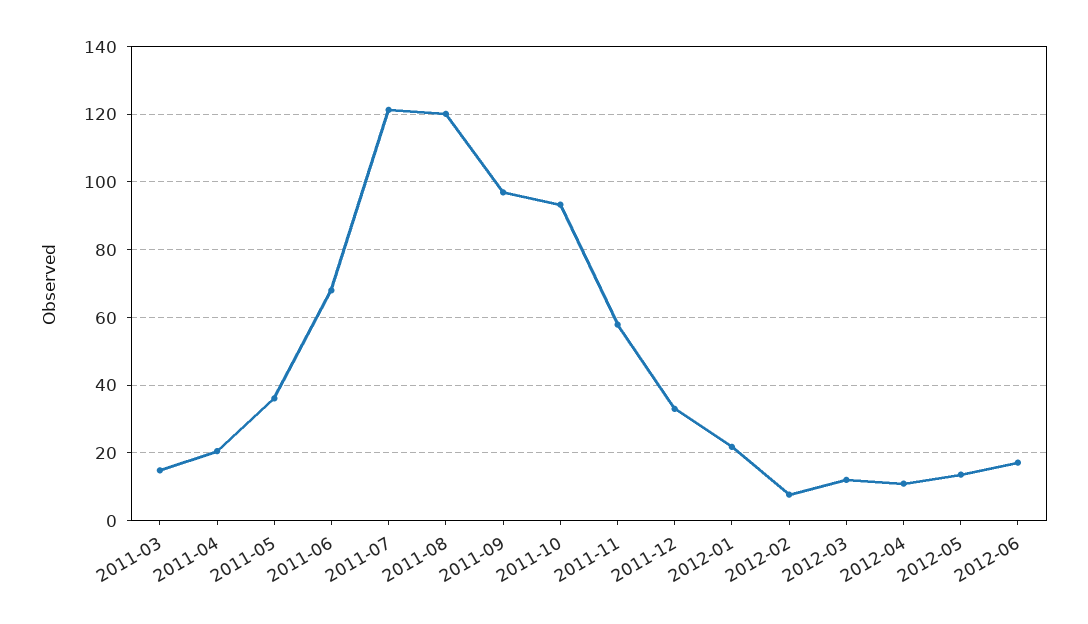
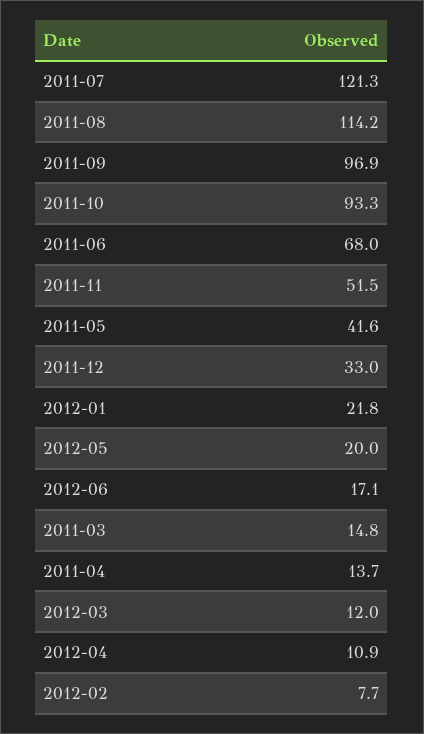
  {
    "2011-03": 14.8,
-   "2011-04": 20,
+   "2011-04": 13.7,
-   "2011-05": 36,
+   "2011-05": 41.6,
    "2011-06": 68,
    "2011-07": 121.3,
-   "2011-08": 120,
+   "2011-08": 114.2,
    "2011-09": 96.9,
    "2011-10": 93.3,
-   "2011-11": 58,
+   "2011-11": 51.5,
    "2011-12": 33,
    "2012-01": 21.8,
    "2012-02": 7.7,
    "2012-03": 12,
    "2012-04": 10.9,
-   "2012-05": 14,
+   "2012-05": 20,
    "2012-06": 17.1
  }

